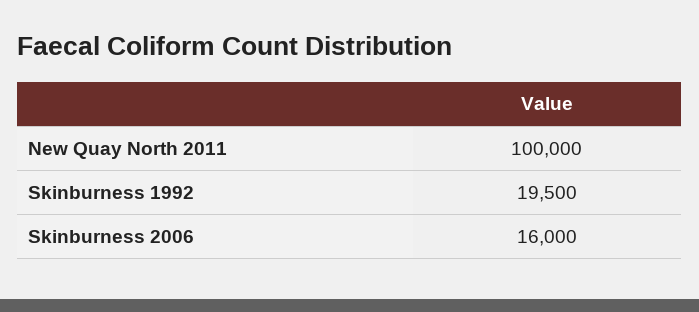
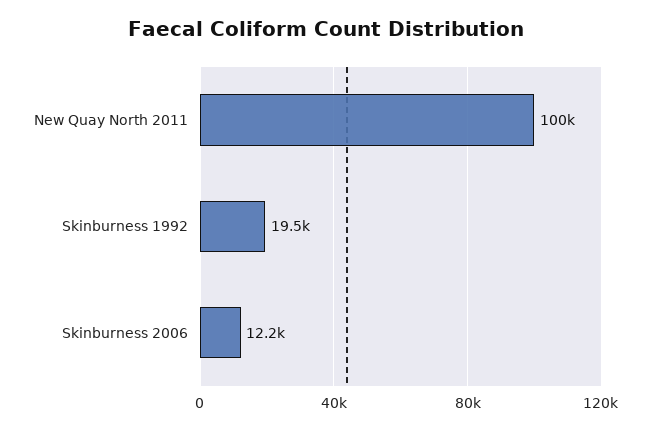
  {
    "New Quay North 2011": 100000,
    "Skinburness 1992": 19500,
-   "Skinburness 2006": 16000
+   "Skinburness 2006": 12200
  }

